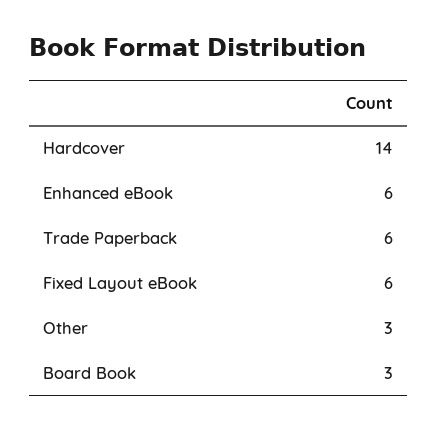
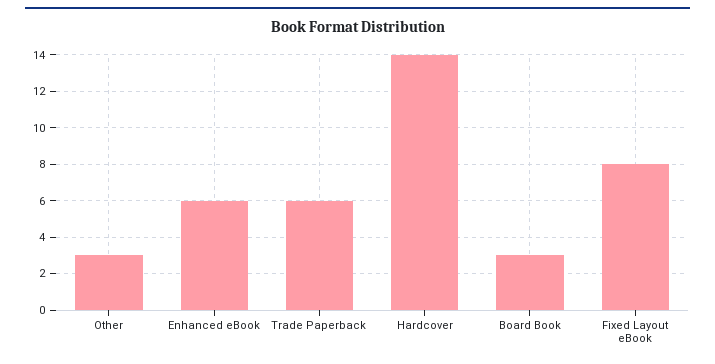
  {
    "Hardcover": 14,
    "Enhanced eBook": 6,
    "Trade Paperback": 6,
-   "Fixed Layout eBook": 6,
+   "Fixed Layout eBook": 8,
    "Other": 3,
    "Board Book": 3
  }

